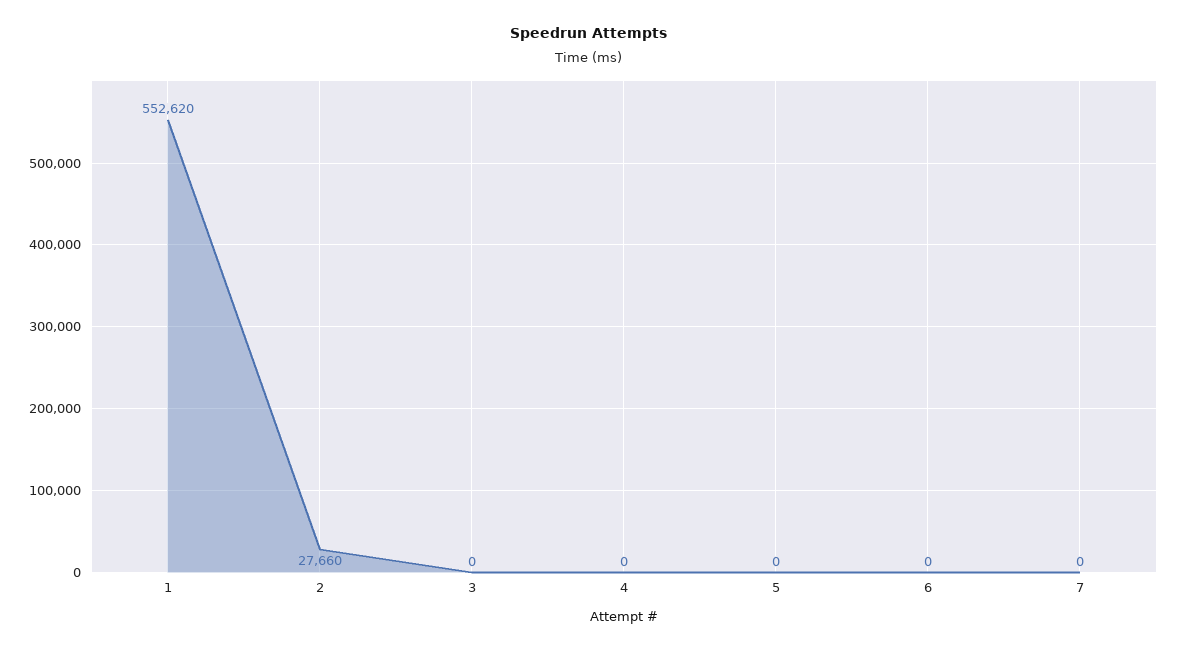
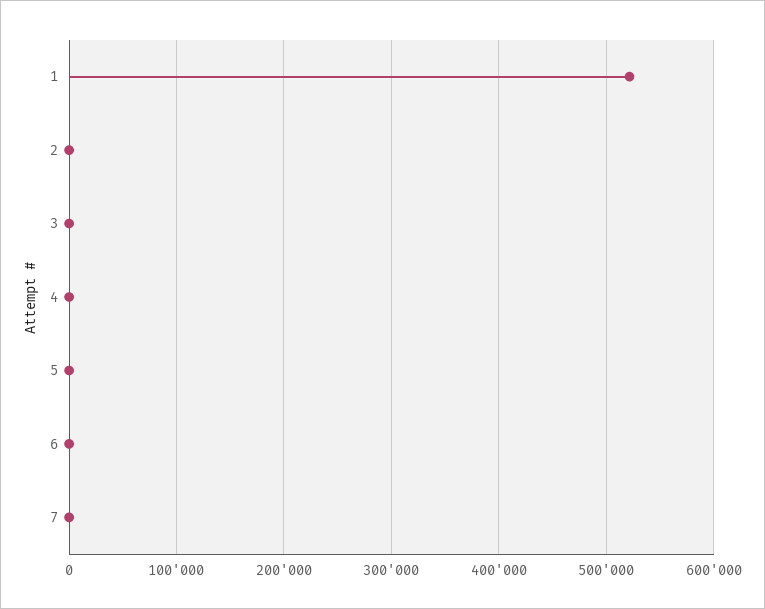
  {
-   "1": 552620,
+   "1": 520000,
-   "2": 27660,
+   "2": 0,
    "3": 0,
    "4": 0,
    "5": 0,
    "6": 0,
    "7": 0
  }

